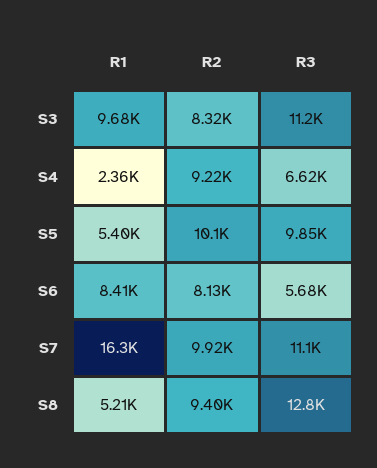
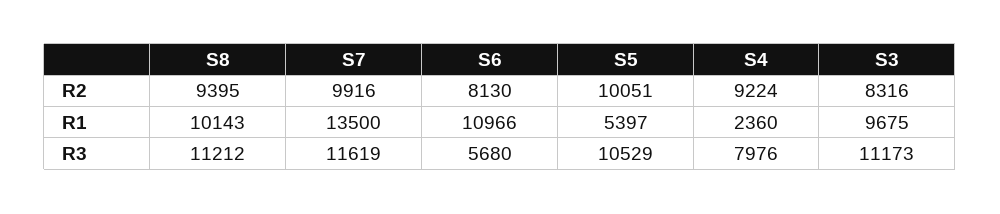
  {
    "R1": {
      "S3": 9675,
      "S4": 2360,
      "S5": 5397,
-     "S6": 8410,
+     "S6": 10966,
-     "S7": 16300,
+     "S7": 13500,
-     "S8": 5210
+     "S8": 10143
    },
    "R2": {
      "S3": 8316,
      "S4": 9224,
      "S5": 10051,
      "S6": 8130,
      "S7": 9916,
      "S8": 9395
    },
    "R3": {
      "S3": 11173,
-     "S4": 6620,
+     "S4": 7976,
-     "S5": 9850,
+     "S5": 10529,
      "S6": 5680,
-     "S7": 11100,
+     "S7": 11619,
-     "S8": 12800
+     "S8": 11212
    }
  }

